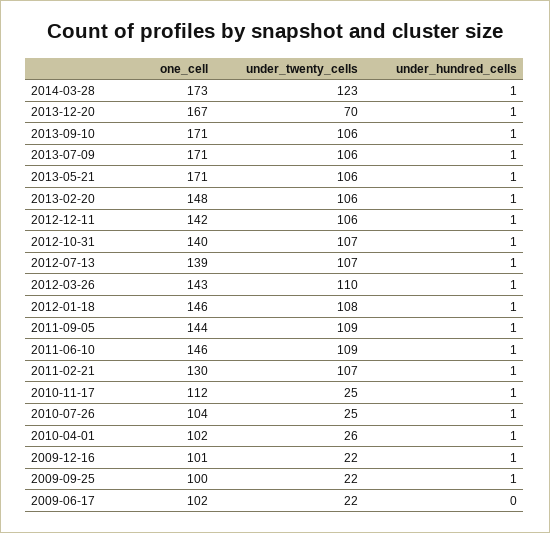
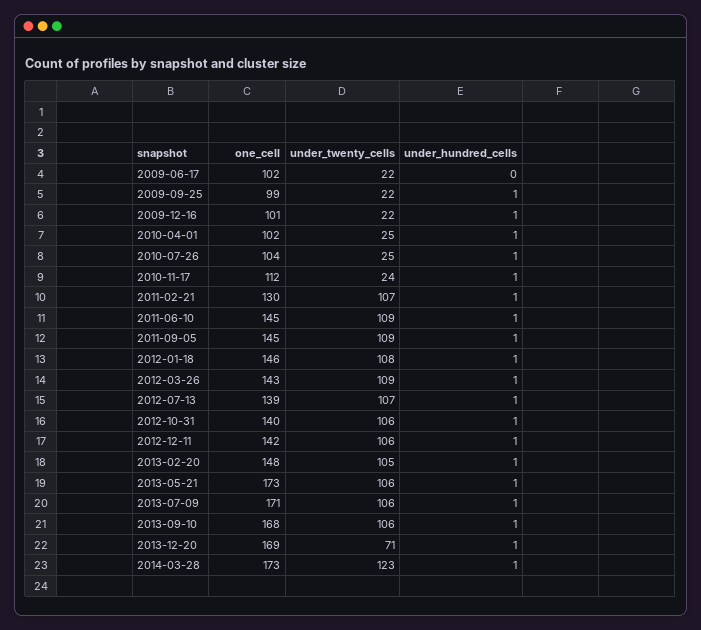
  {
    "one_cell": {
      "2014-03-28": 173,
-     "2013-12-20": 167,
+     "2013-12-20": 169,
-     "2013-09-10": 171,
+     "2013-09-10": 168,
      "2013-07-09": 171,
-     "2013-05-21": 171,
+     "2013-05-21": 173,
      "2013-02-20": 148,
      "2012-12-11": 142,
      "2012-10-31": 140,
      "2012-07-13": 139,
      "2012-03-26": 143,
      "2012-01-18": 146,
-     "2011-09-05": 144,
+     "2011-09-05": 145,
-     "2011-06-10": 146,
+     "2011-06-10": 145,
      "2011-02-21": 130,
      "2010-11-17": 112,
      "2010-07-26": 104,
      "2010-04-01": 102,
      "2009-12-16": 101,
-     "2009-09-25": 100,
+     "2009-09-25": 99,
      "2009-06-17": 102
    },
    "under_twenty_cells": {
      "2014-03-28": 123,
-     "2013-12-20": 70,
+     "2013-12-20": 71,
      "2013-09-10": 106,
      "2013-07-09": 106,
      "2013-05-21": 106,
-     "2013-02-20": 106,
+     "2013-02-20": 105,
      "2012-12-11": 106,
-     "2012-10-31": 107,
+     "2012-10-31": 106,
      "2012-07-13": 107,
-     "2012-03-26": 110,
+     "2012-03-26": 109,
      "2012-01-18": 108,
      "2011-09-05": 109,
      "2011-06-10": 109,
      "2011-02-21": 107,
-     "2010-11-17": 25,
+     "2010-11-17": 24,
      "2010-07-26": 25,
-     "2010-04-01": 26,
+     "2010-04-01": 25,
      "2009-12-16": 22,
      "2009-09-25": 22,
      "2009-06-17": 22
    },
    "under_hundred_cells": {
      "2014-03-28": 1,
      "2013-12-20": 1,
      "2013-09-10": 1,
      "2013-07-09": 1,
      "2013-05-21": 1,
      "2013-02-20": 1,
      "2012-12-11": 1,
      "2012-10-31": 1,
      "2012-07-13": 1,
      "2012-03-26": 1,
      "2012-01-18": 1,
      "2011-09-05": 1,
      "2011-06-10": 1,
      "2011-02-21": 1,
      "2010-11-17": 1,
      "2010-07-26": 1,
      "2010-04-01": 1,
      "2009-12-16": 1,
      "2009-09-25": 1,
      "2009-06-17": 0
    }
  }

